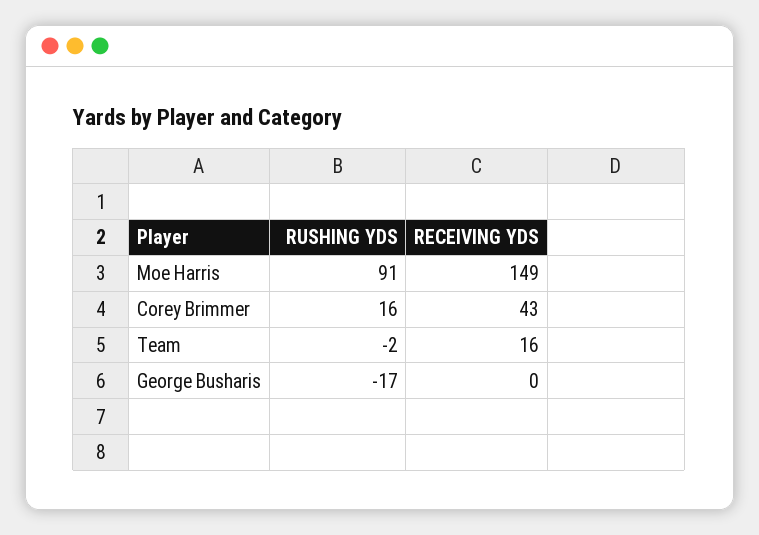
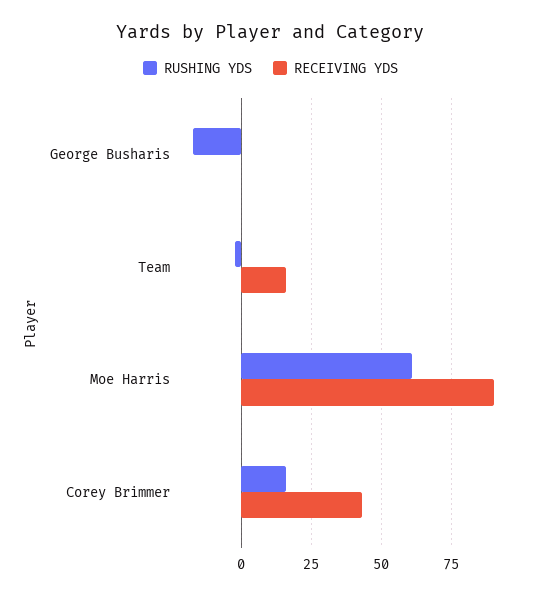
  {
    "RUSHING YDS": {
-     "Moe Harris": 91,
+     "Moe Harris": 60,
      "Corey Brimmer": 16,
      "Team": -2,
      "George Busharis": -17
    },
    "RECEIVING YDS": {
-     "Moe Harris": 149,
+     "Moe Harris": 90,
      "Corey Brimmer": 43,
      "Team": 16,
      "George Busharis": 0
    }
  }

